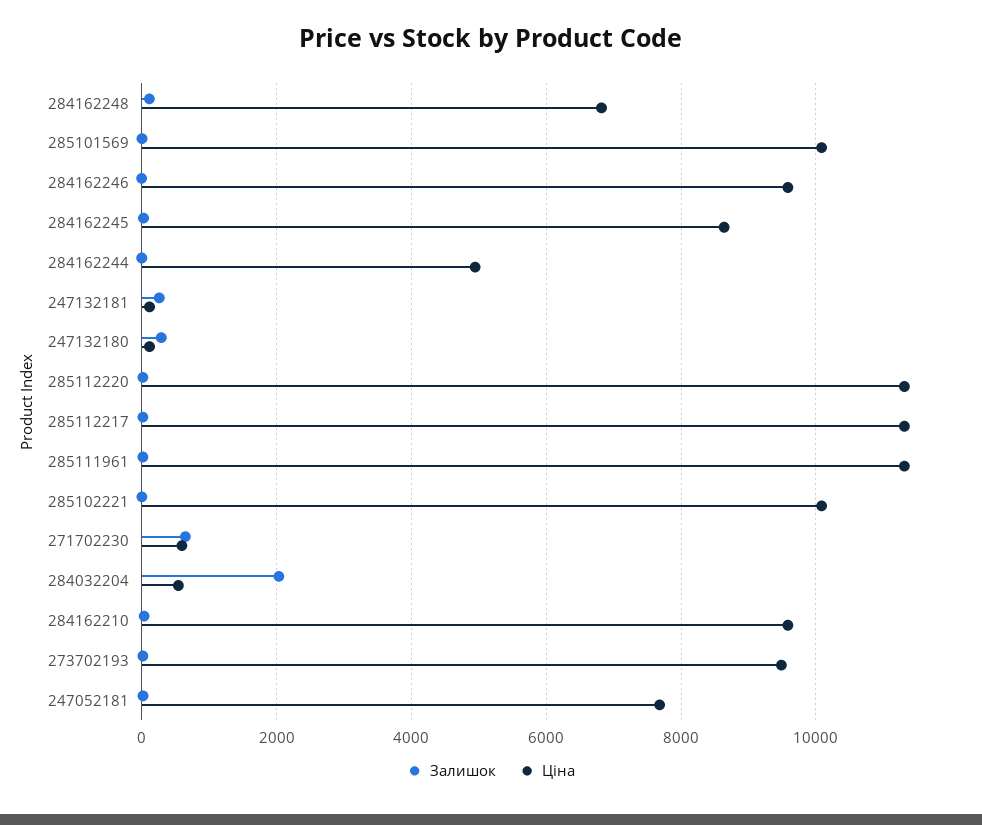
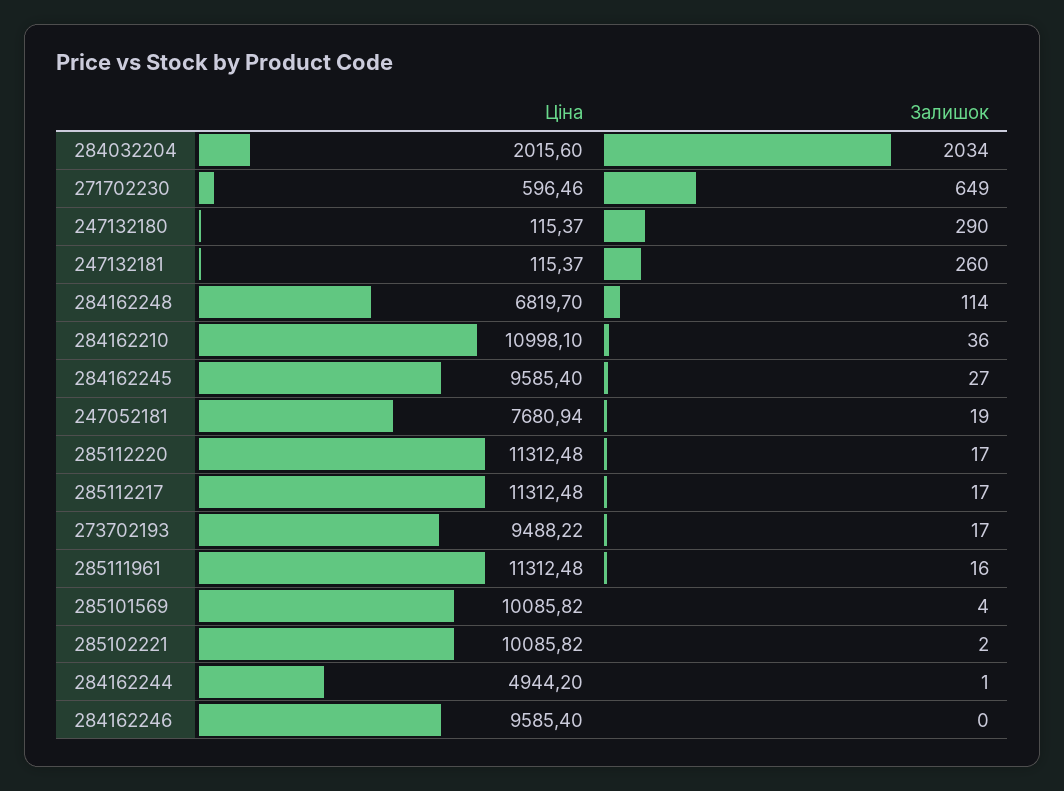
  {
    "Залишок": {
      "284162248": 114,
      "285101569": 4,
      "284162246": 0,
      "284162245": 27,
      "284162244": 1,
      "247132181": 260,
      "247132180": 290,
      "285112220": 17,
      "285112217": 17,
      "285111961": 16,
      "285102221": 2,
      "271702230": 649,
      "284032204": 2034,
      "284162210": 36,
      "273702193": 17,
      "247052181": 19
    },
    "Ціна": {
      "284162248": 6819.7,
      "285101569": 10085.82,
      "284162246": 9585.4,
-     "284162245": 8600,
+     "284162245": 9585.4,
      "284162244": 4944.2,
      "247132181": 115.37,
      "247132180": 115.37,
      "285112220": 11312.48,
      "285112217": 11312.48,
      "285111961": 11312.48,
      "285102221": 10085.82,
      "271702230": 596.46,
-     "284032204": 600,
+     "284032204": 2015.6,
-     "284162210": 9600,
+     "284162210": 10998.1,
      "273702193": 9488.22,
      "247052181": 7680.94
    }
  }

